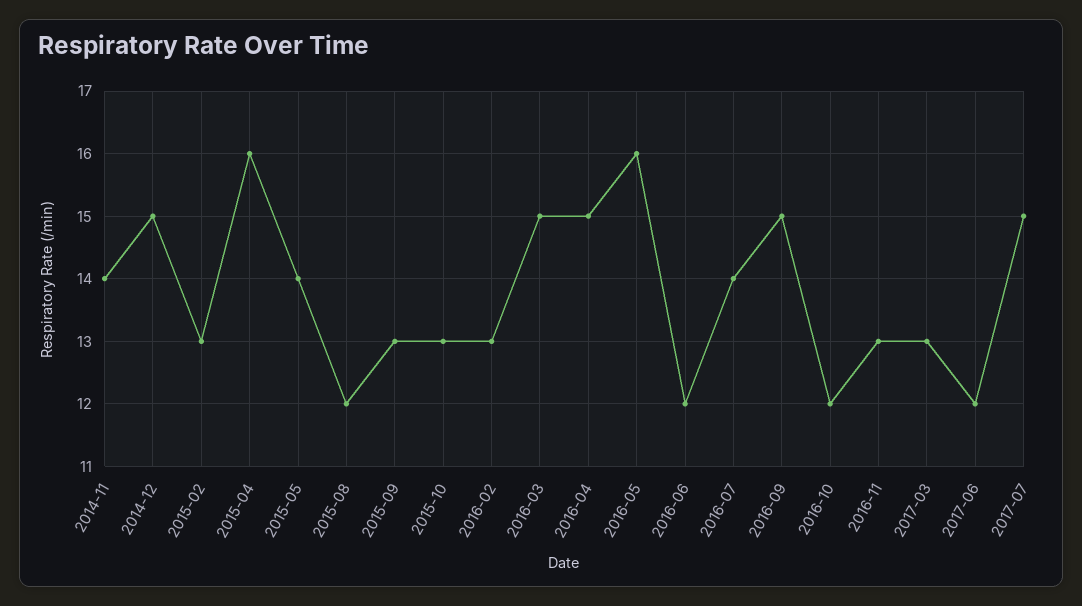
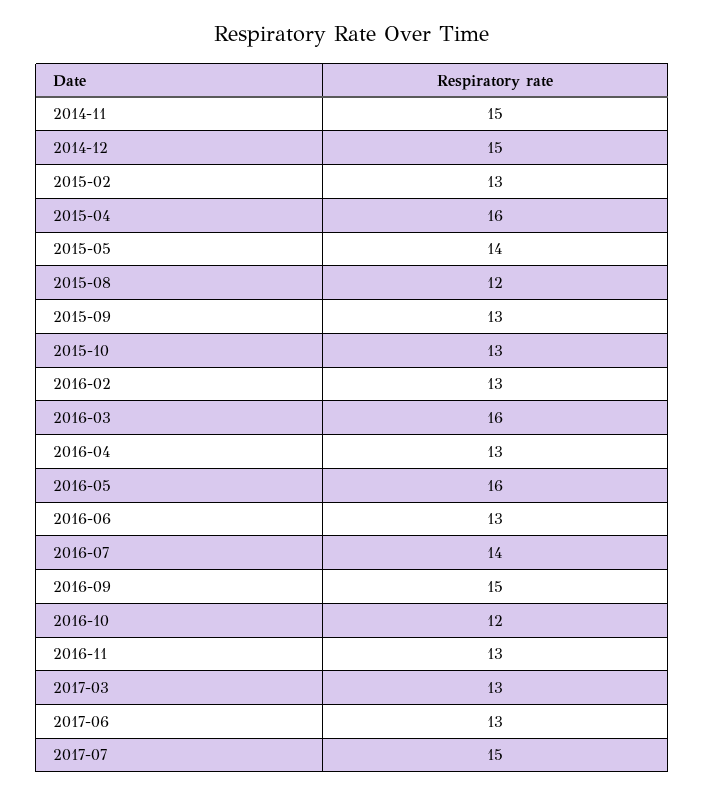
  {
-   "2014-11": 14,
+   "2014-11": 15,
    "2014-12": 15,
    "2015-02": 13,
    "2015-04": 16,
    "2015-05": 14,
    "2015-08": 12,
    "2015-09": 13,
    "2015-10": 13,
    "2016-02": 13,
-   "2016-03": 15,
+   "2016-03": 16,
-   "2016-04": 15,
+   "2016-04": 13,
    "2016-05": 16,
-   "2016-06": 12,
+   "2016-06": 13,
    "2016-07": 14,
    "2016-09": 15,
    "2016-10": 12,
    "2016-11": 13,
    "2017-03": 13,
-   "2017-06": 12,
+   "2017-06": 13,
    "2017-07": 15
  }

